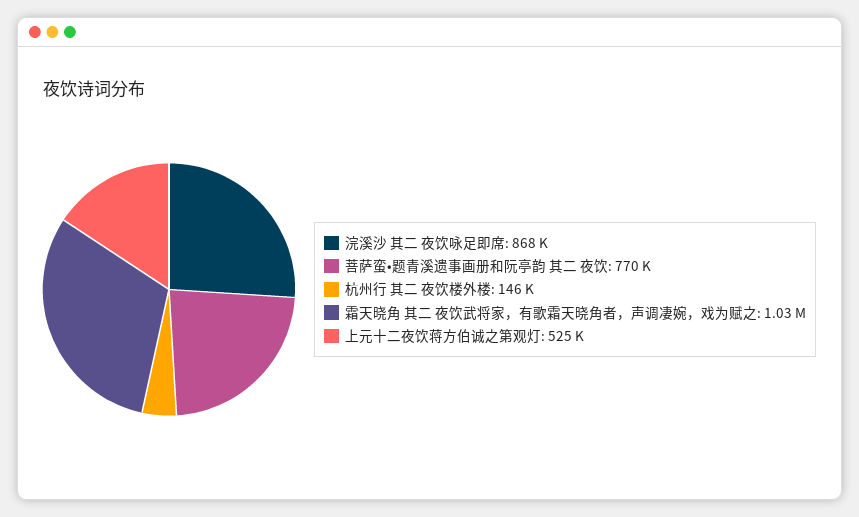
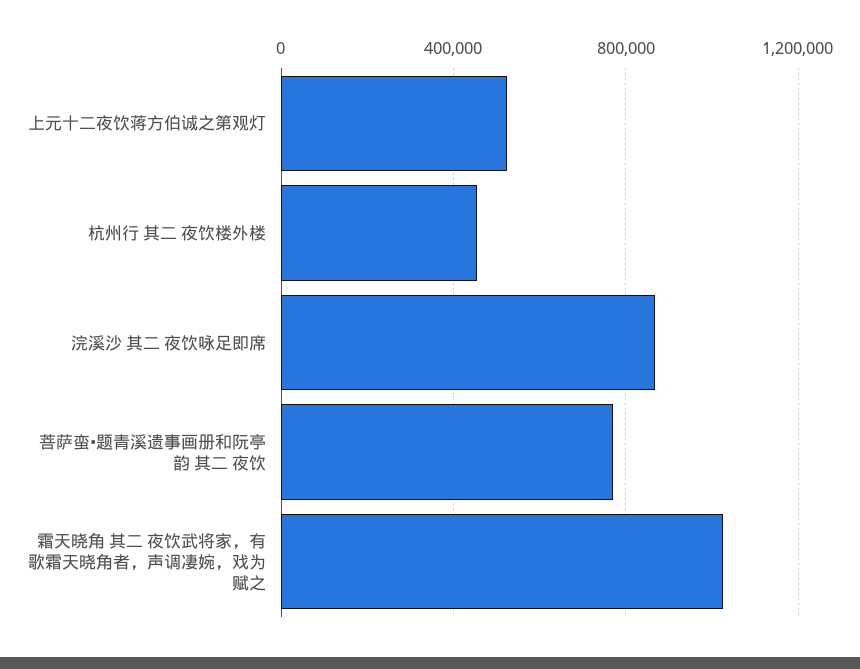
  {
    "浣溪沙 其二 夜饮咏足即席": 868000,
    "菩萨蛮•题青溪遗事画册和阮亭韵 其二 夜饮": 770000,
-   "杭州行 其二 夜饮楼外楼": 146000,
+   "杭州行 其二 夜饮楼外楼": 450000,
    "霜天晓角 其二 夜饮武将家，有歌霜天晓角者，声调凄婉，戏为赋之": 1030000,
    "上元十二夜饮蒋方伯诚之第观灯": 525000
  }

